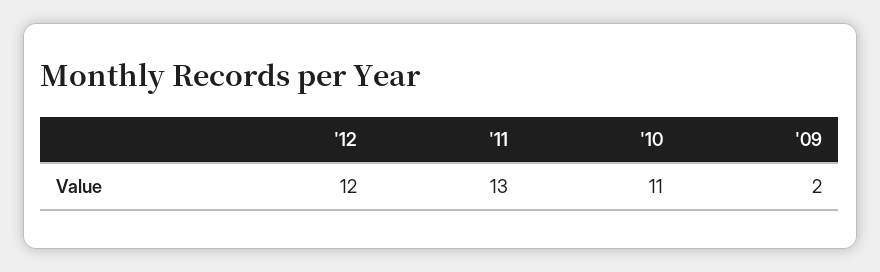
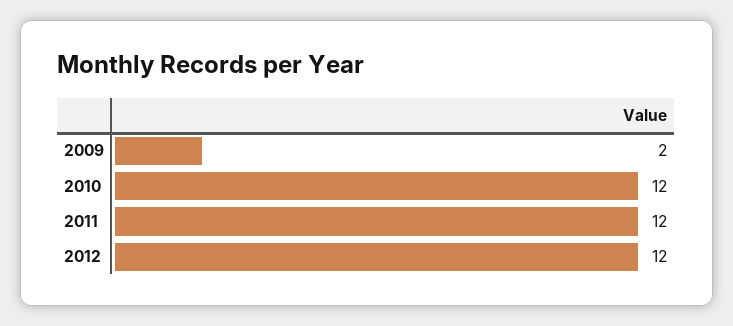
  {
    "'12": 12,
-   "'11": 13,
+   "'11": 12,
-   "'10": 11,
+   "'10": 12,
    "'09": 2
  }

